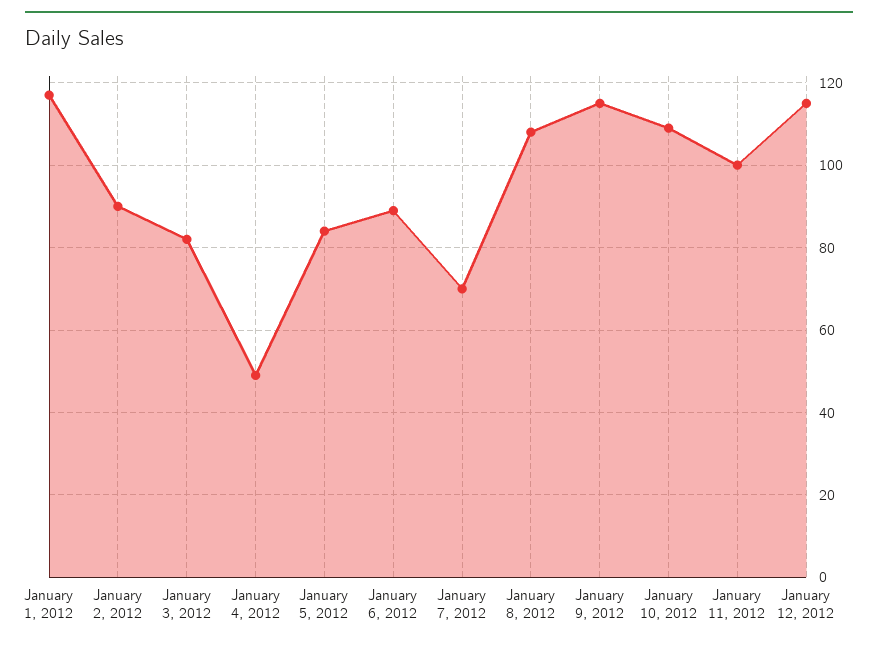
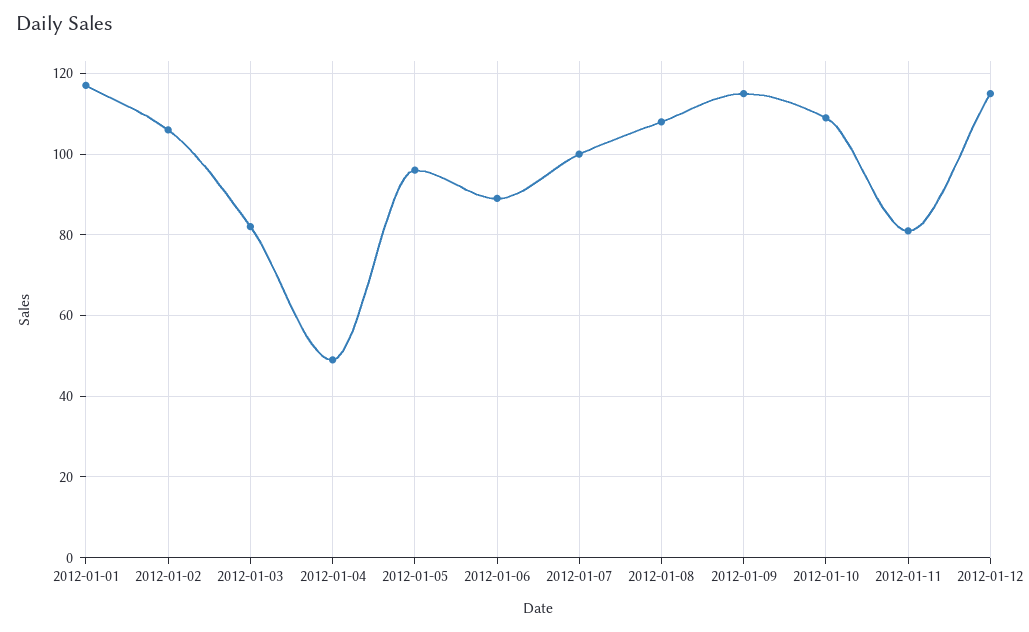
  {
    "January 1, 2012": 115,
-   "January 2, 2012": 90,
+   "January 2, 2012": 105,
    "January 3, 2012": 80,
    "January 4, 2012": 50,
-   "January 5, 2012": 85,
+   "January 5, 2012": 95,
    "January 6, 2012": 90,
-   "January 7, 2012": 70,
+   "January 7, 2012": 100,
    "January 8, 2012": 110,
    "January 9, 2012": 115,
    "January 10, 2012": 110,
-   "January 11, 2012": 100,
+   "January 11, 2012": 80,
    "January 12, 2012": 115
  }

